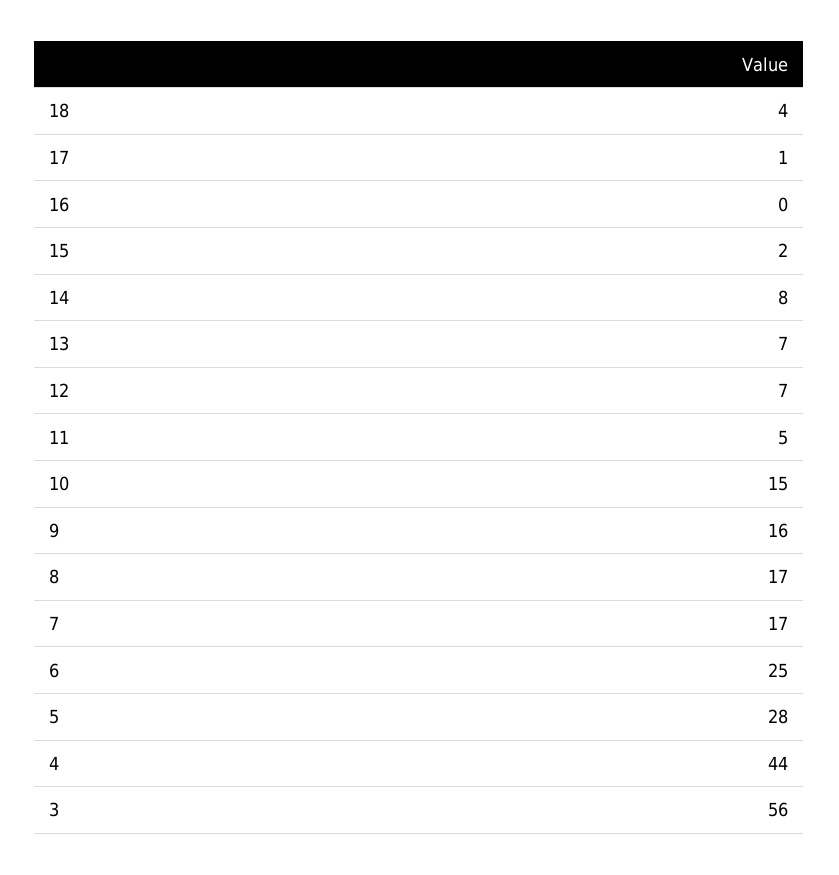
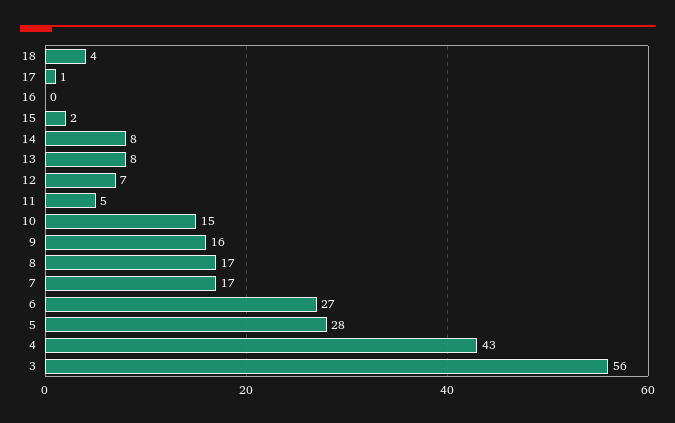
  {
    "18": 4,
    "17": 1,
    "16": 0,
    "15": 2,
    "14": 8,
-   "13": 7,
+   "13": 8,
    "12": 7,
    "11": 5,
    "10": 15,
    "9": 16,
    "8": 17,
    "7": 17,
-   "6": 25,
+   "6": 27,
    "5": 28,
-   "4": 44,
+   "4": 43,
    "3": 56
  }

